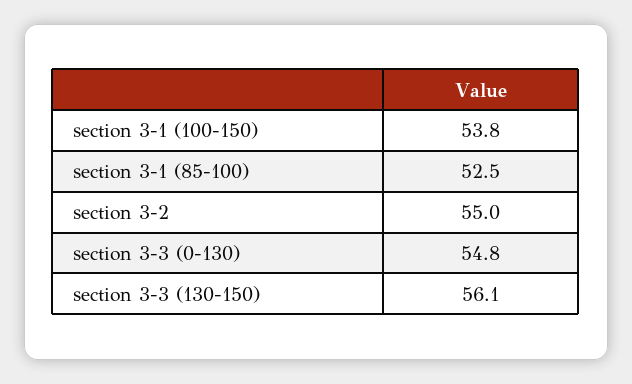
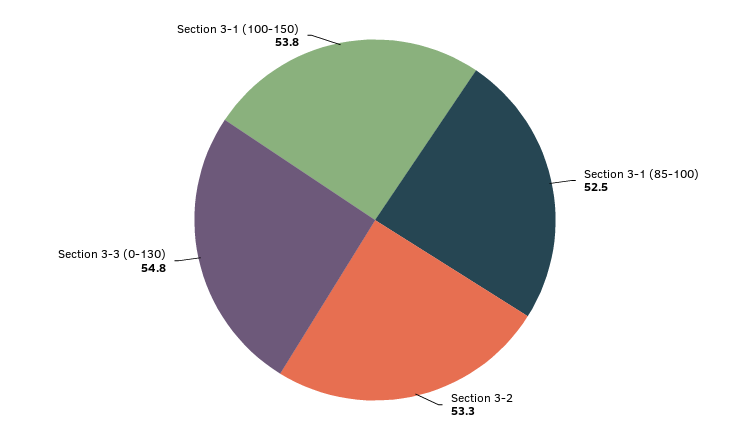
  {
    "section 3-1 (100-150)": 53.8,
    "section 3-1 (85-100)": 52.5,
-   "section 3-2": 55,
+   "section 3-2": 53.3,
-   "section 3-3 (0-130)": 54.8,
+   "section 3-3 (0-130)": 54.8
-   "section 3-3 (130-150)": 56.1
  }

